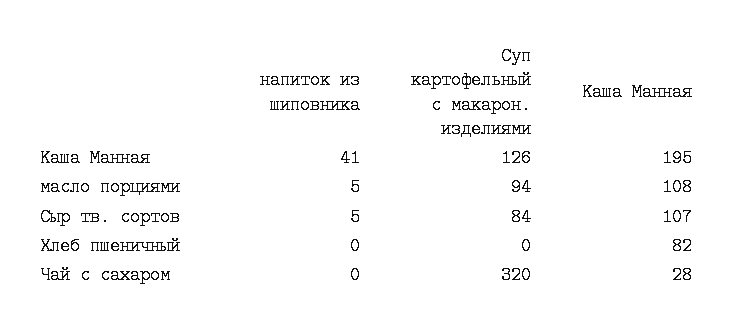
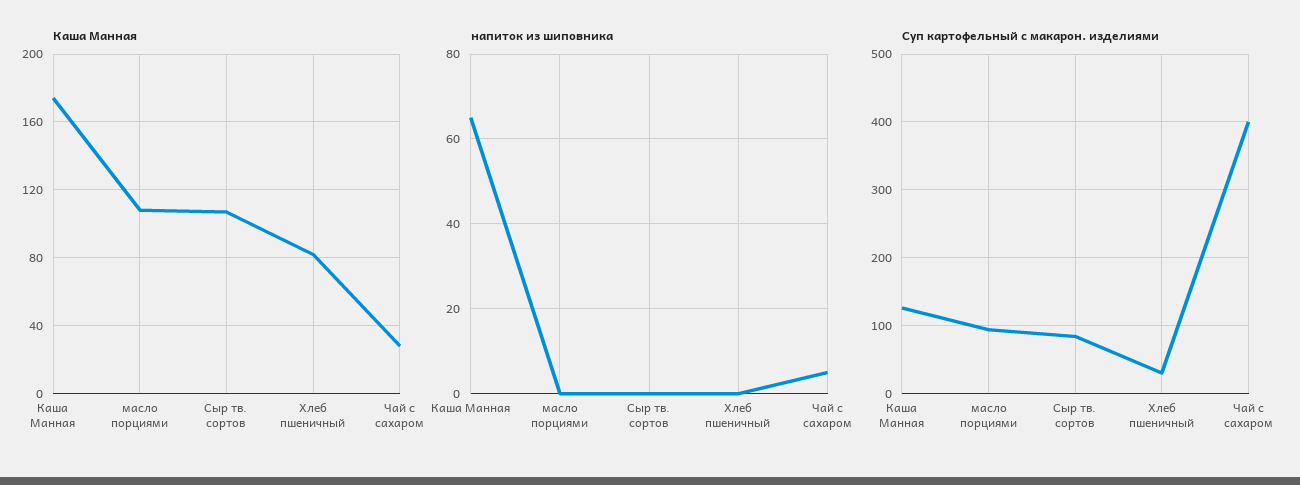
  {
    "напиток из шиповника": {
-     "Каша Манная": 41,
+     "Каша Манная": 65,
-     "масло порциями": 5,
+     "масло порциями": 0,
-     "Сыр тв. сортов": 5,
+     "Сыр тв. сортов": 0,
      "Хлеб пшеничный": 0,
-     "Чай с сахаром": 0
+     "Чай с сахаром": 5
    },
    "Суп картофельный с макарон. изделиями": {
      "Каша Манная": 126,
      "масло порциями": 94,
      "Сыр тв. сортов": 84,
-     "Хлеб пшеничный": 0,
+     "Хлеб пшеничный": 30,
-     "Чай с сахаром": 320
+     "Чай с сахаром": 400
    },
    "Каша Манная": {
-     "Каша Манная": 195,
+     "Каша Манная": 175,
      "масло порциями": 108,
      "Сыр тв. сортов": 107,
      "Хлеб пшеничный": 82,
      "Чай с сахаром": 28
    }
  }

